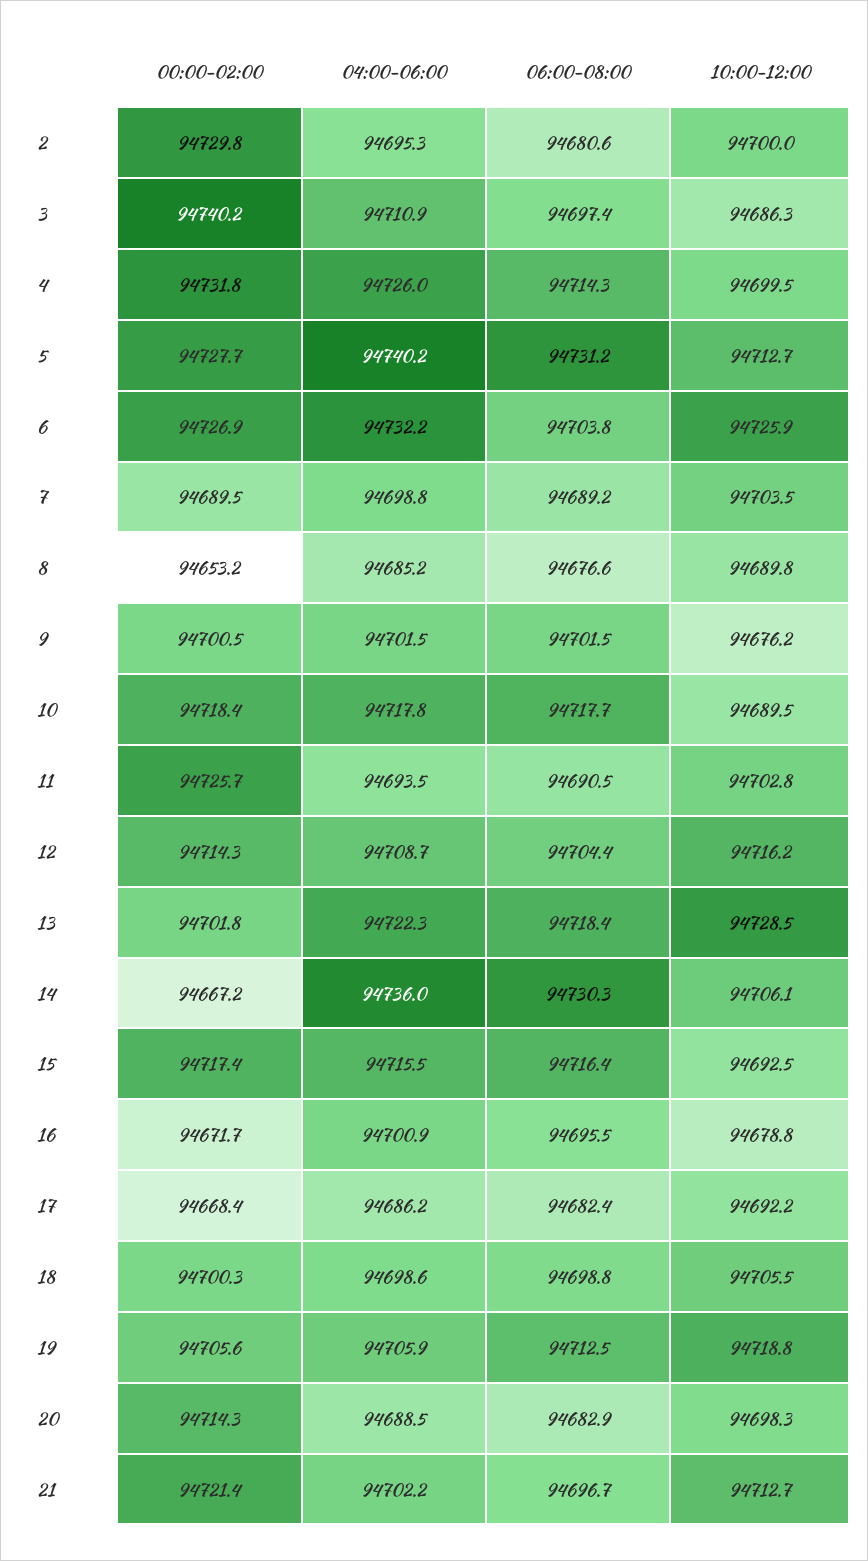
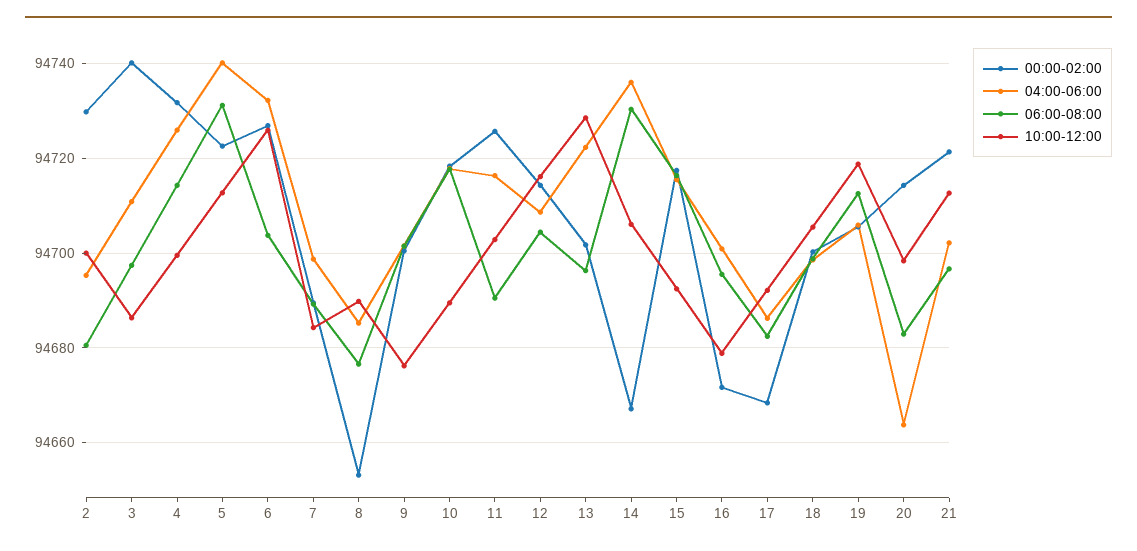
  {
    "00:00-02:00": {
      "2": 94729.8,
      "3": 94740.2,
      "4": 94731.8,
-     "5": 94727.7,
+     "5": 94722,
      "6": 94726.9,
      "7": 94689.5,
      "8": 94653.2,
      "9": 94700.5,
      "10": 94718.4,
      "11": 94725.7,
      "12": 94714.3,
      "13": 94701.8,
      "14": 94667.2,
      "15": 94717.4,
      "16": 94671.7,
      "17": 94668.4,
      "18": 94700.3,
      "19": 94705.6,
      "20": 94714.3,
      "21": 94721.4
    },
    "04:00-06:00": {
      "2": 94695.3,
      "3": 94710.9,
      "4": 94726,
      "5": 94740.2,
      "6": 94732.2,
      "7": 94698.8,
      "8": 94685.2,
      "9": 94701.5,
      "10": 94717.8,
-     "11": 94693.5,
+     "11": 94716,
      "12": 94708.7,
      "13": 94722.3,
      "14": 94736,
      "15": 94715.5,
      "16": 94700.9,
      "17": 94686.2,
      "18": 94698.6,
      "19": 94705.9,
-     "20": 94688.5,
+     "20": 94664,
      "21": 94702.2
    },
    "06:00-08:00": {
      "2": 94680.6,
      "3": 94697.4,
      "4": 94714.3,
      "5": 94731.2,
      "6": 94703.8,
      "7": 94689.2,
      "8": 94676.6,
      "9": 94701.5,
      "10": 94717.7,
      "11": 94690.5,
      "12": 94704.4,
-     "13": 94718.4,
+     "13": 94696,
      "14": 94730.3,
      "15": 94716.4,
      "16": 94695.5,
      "17": 94682.4,
      "18": 94698.8,
      "19": 94712.5,
      "20": 94682.9,
      "21": 94696.7
    },
    "10:00-12:00": {
      "2": 94700,
      "3": 94686.3,
      "4": 94699.5,
      "5": 94712.7,
      "6": 94725.9,
-     "7": 94703.5,
+     "7": 94684,
      "8": 94689.8,
      "9": 94676.2,
      "10": 94689.5,
      "11": 94702.8,
      "12": 94716.2,
      "13": 94728.5,
      "14": 94706.1,
      "15": 94692.5,
      "16": 94678.8,
      "17": 94692.2,
      "18": 94705.5,
      "19": 94718.8,
      "20": 94698.3,
      "21": 94712.7
    }
  }

